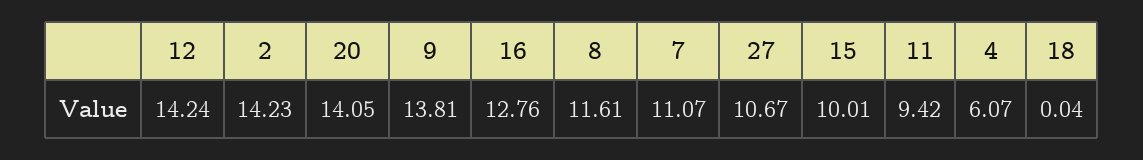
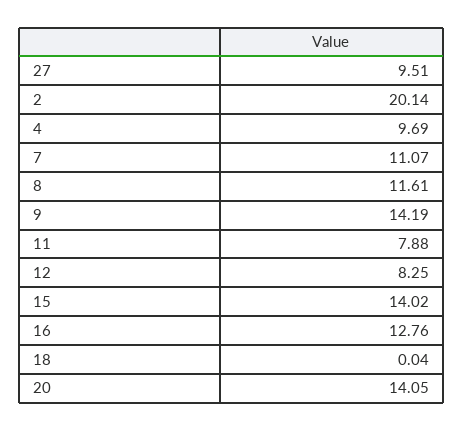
  {
-   "12": 14.24,
+   "12": 8.25,
-   "2": 14.23,
+   "2": 20.14,
    "20": 14.05,
-   "9": 13.81,
+   "9": 14.19,
    "16": 12.76,
    "8": 11.61,
    "7": 11.07,
-   "27": 10.67,
+   "27": 9.51,
-   "15": 10.01,
+   "15": 14.02,
-   "11": 9.42,
+   "11": 7.88,
-   "4": 6.07,
+   "4": 9.69,
    "18": 0.04
  }

